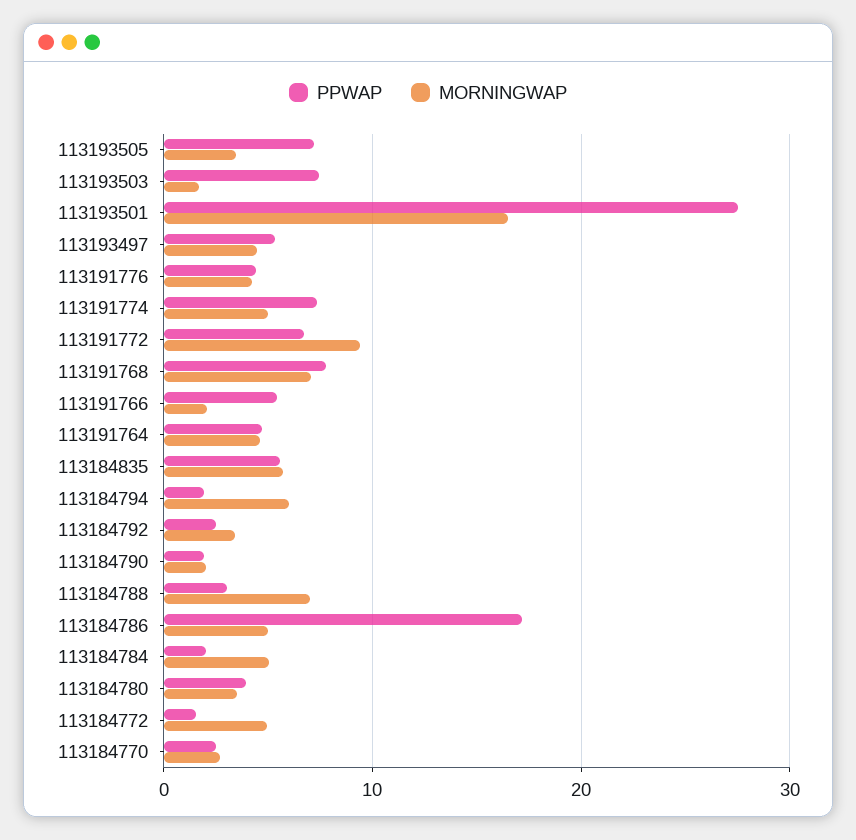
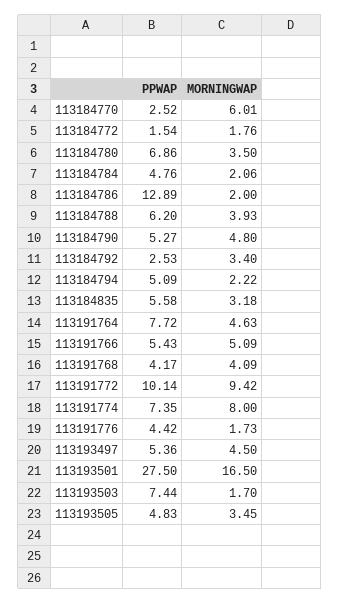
  {
    "PPWAP": {
-     "113193505": 7,
+     "113193505": 4.83,
      "113193503": 7.44,
      "113193501": 27.5,
      "113193497": 5.36,
      "113191776": 4.42,
      "113191774": 7.35,
-     "113191772": 7,
+     "113191772": 10.14,
-     "113191768": 8,
+     "113191768": 4.17,
      "113191766": 5.43,
-     "113191764": 5,
+     "113191764": 7.72,
      "113184835": 5.58,
-     "113184794": 2,
+     "113184794": 5.09,
      "113184792": 2.53,
-     "113184790": 2,
+     "113184790": 5.27,
-     "113184788": 3,
+     "113184788": 6.2,
-     "113184786": 17,
+     "113184786": 12.89,
-     "113184784": 2,
+     "113184784": 4.76,
-     "113184780": 4,
+     "113184780": 6.86,
      "113184772": 1.54,
      "113184770": 2.52
    },
    "MORNINGWAP": {
      "113193505": 3.45,
      "113193503": 1.7,
      "113193501": 16.5,
      "113193497": 4.5,
-     "113191776": 4,
+     "113191776": 1.73,
-     "113191774": 5,
+     "113191774": 8,
      "113191772": 9.42,
-     "113191768": 7,
+     "113191768": 4.09,
-     "113191766": 2,
+     "113191766": 5.09,
      "113191764": 4.63,
-     "113184835": 6,
+     "113184835": 3.18,
-     "113184794": 6,
+     "113184794": 2.22,
      "113184792": 3.4,
-     "113184790": 2,
+     "113184790": 4.8,
-     "113184788": 7,
+     "113184788": 3.93,
-     "113184786": 5,
+     "113184786": 2,
-     "113184784": 5,
+     "113184784": 2.06,
      "113184780": 3.5,
-     "113184772": 5,
+     "113184772": 1.76,
-     "113184770": 3
+     "113184770": 6.01
    }
  }

